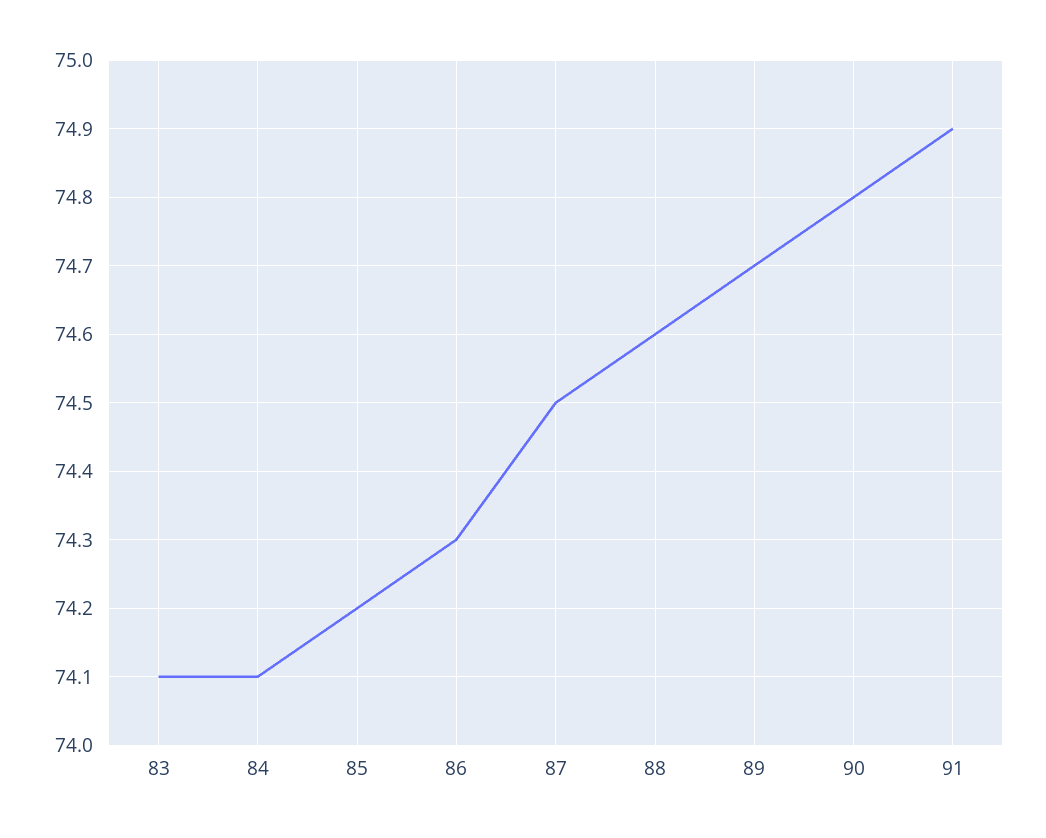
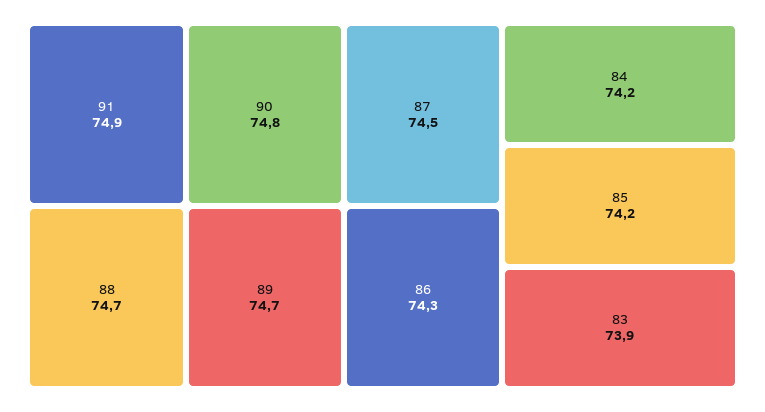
  {
-   "83": 74.1,
+   "83": 73.9,
-   "84": 74.1,
+   "84": 74.2,
    "85": 74.2,
    "86": 74.3,
    "87": 74.5,
-   "88": 74.6,
+   "88": 74.7,
    "89": 74.7,
    "90": 74.8,
    "91": 74.9
  }

